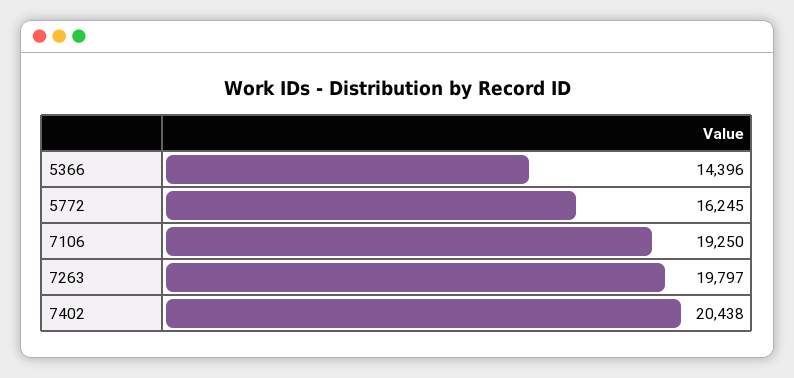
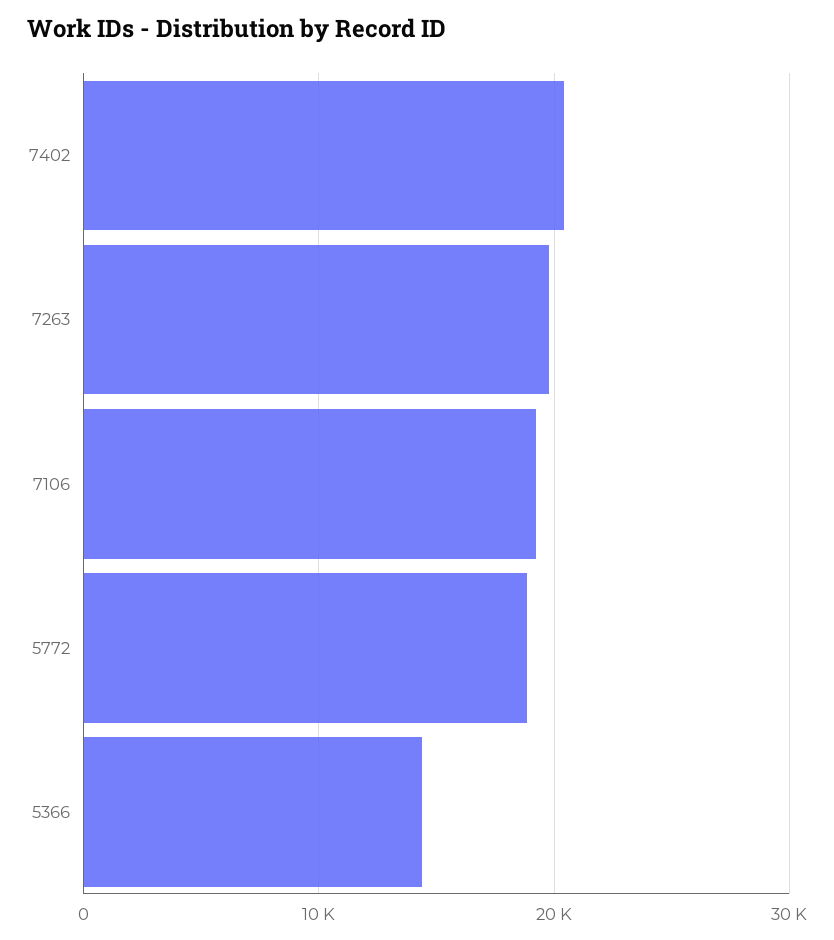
  {
    "5366": 14396,
-   "5772": 16245,
+   "5772": 19000,
    "7106": 19250,
    "7263": 19797,
    "7402": 20438
  }

